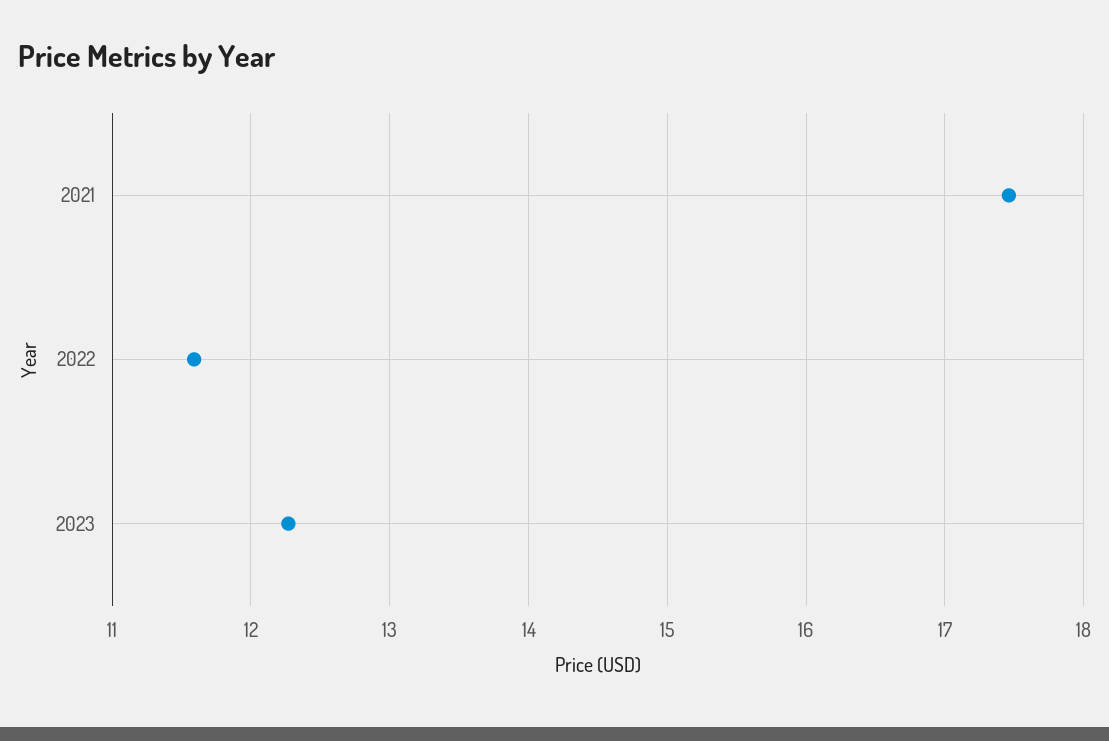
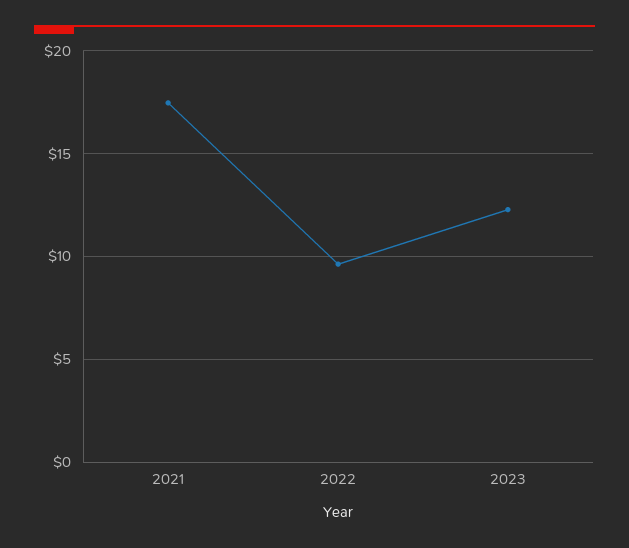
  {
    "2021": 17.5,
-   "2022": 11.6,
+   "2022": 9.5,
    "2023": 12.3
  }

